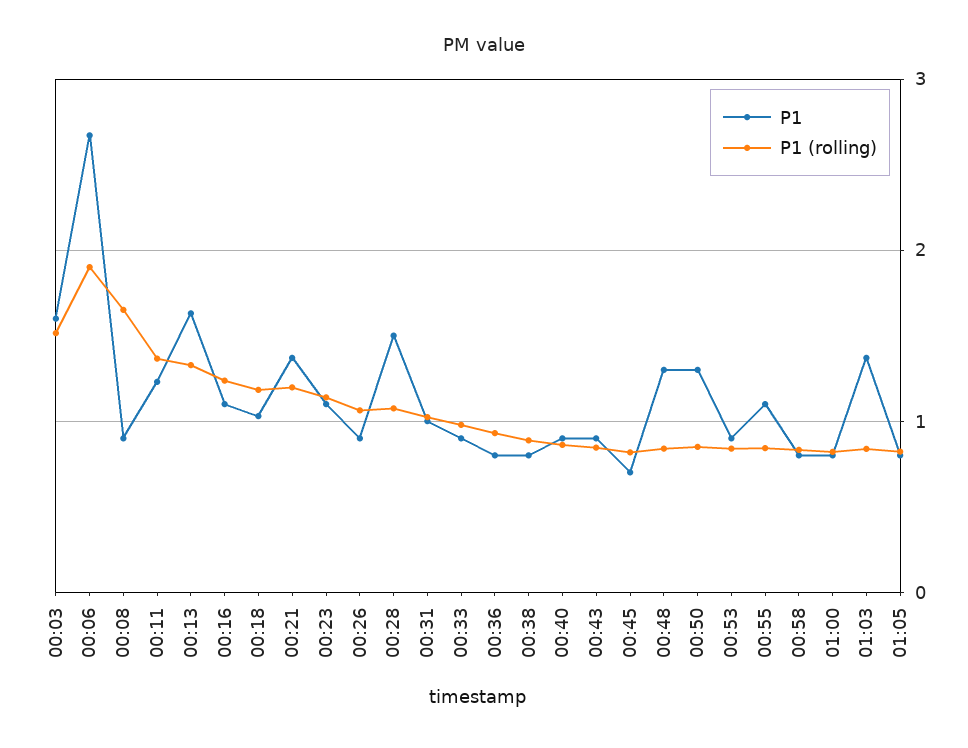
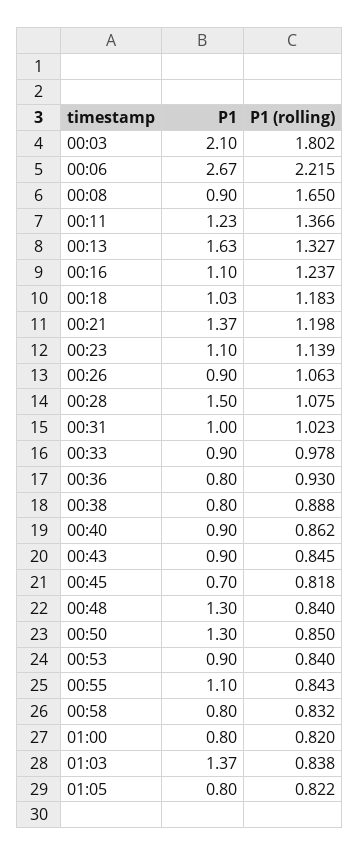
  {
    "P1": {
-     "00:03": 1.6,
+     "00:03": 2.1,
      "00:06": 2.67,
      "00:08": 0.9,
      "00:11": 1.23,
      "00:13": 1.63,
      "00:16": 1.1,
      "00:18": 1.03,
      "00:21": 1.37,
      "00:23": 1.1,
      "00:26": 0.9,
      "00:28": 1.5,
      "00:31": 1,
      "00:33": 0.9,
      "00:36": 0.8,
      "00:38": 0.8,
      "00:40": 0.9,
      "00:43": 0.9,
      "00:45": 0.7,
      "00:48": 1.3,
      "00:50": 1.3,
      "00:53": 0.9,
      "00:55": 1.1,
      "00:58": 0.8,
      "01:00": 0.8,
      "01:03": 1.37,
      "01:05": 0.8
    },
    "P1 (rolling)": {
-     "00:03": 1.5,
+     "00:03": 1.802,
-     "00:06": 1.9,
+     "00:06": 2.215,
      "00:08": 1.65,
      "00:11": 1.366,
      "00:13": 1.327,
      "00:16": 1.237,
      "00:18": 1.183,
      "00:21": 1.198,
      "00:23": 1.139,
      "00:26": 1.063,
      "00:28": 1.075,
      "00:31": 1.023,
      "00:33": 0.978,
      "00:36": 0.93,
      "00:38": 0.888,
      "00:40": 0.862,
      "00:43": 0.845,
      "00:45": 0.818,
      "00:48": 0.84,
      "00:50": 0.85,
      "00:53": 0.84,
      "00:55": 0.843,
      "00:58": 0.832,
      "01:00": 0.82,
      "01:03": 0.838,
      "01:05": 0.822
    }
  }

